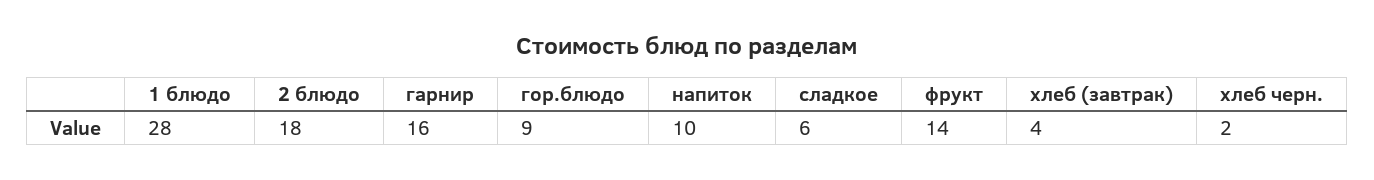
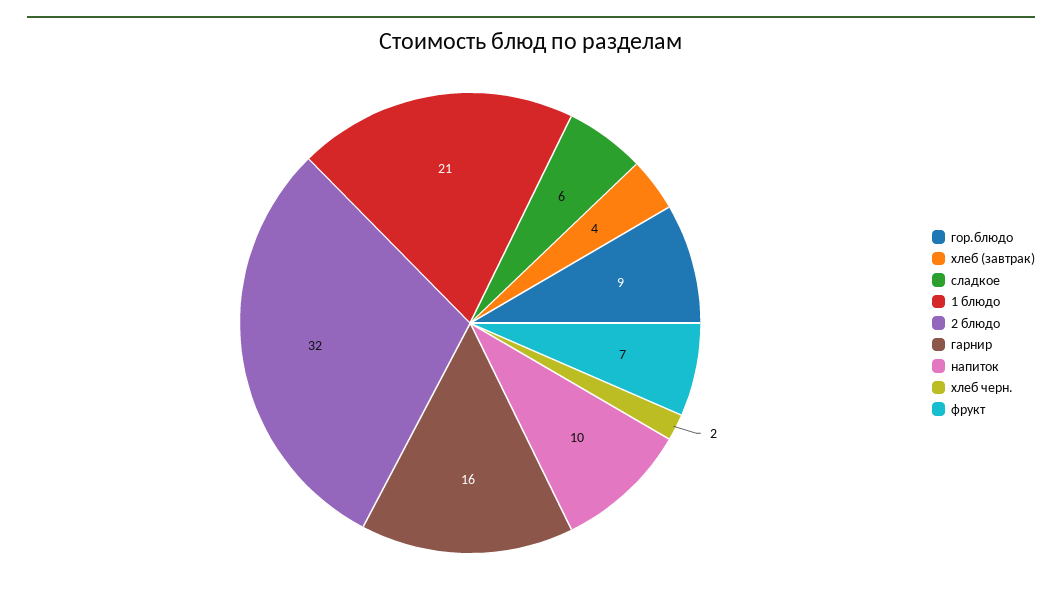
  {
-   "1 блюдо": 28,
+   "1 блюдо": 21,
-   "2 блюдо": 18,
+   "2 блюдо": 32,
    "гарнир": 16,
    "гор.блюдо": 9,
    "напиток": 10,
    "сладкое": 6,
-   "фрукт": 14,
+   "фрукт": 7,
    "хлеб (завтрак)": 4,
    "хлеб черн.": 2
  }

